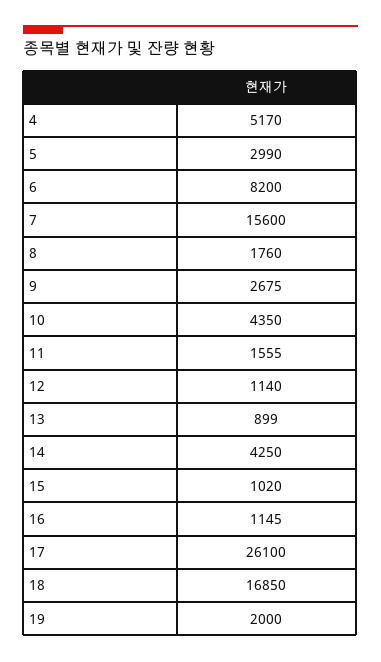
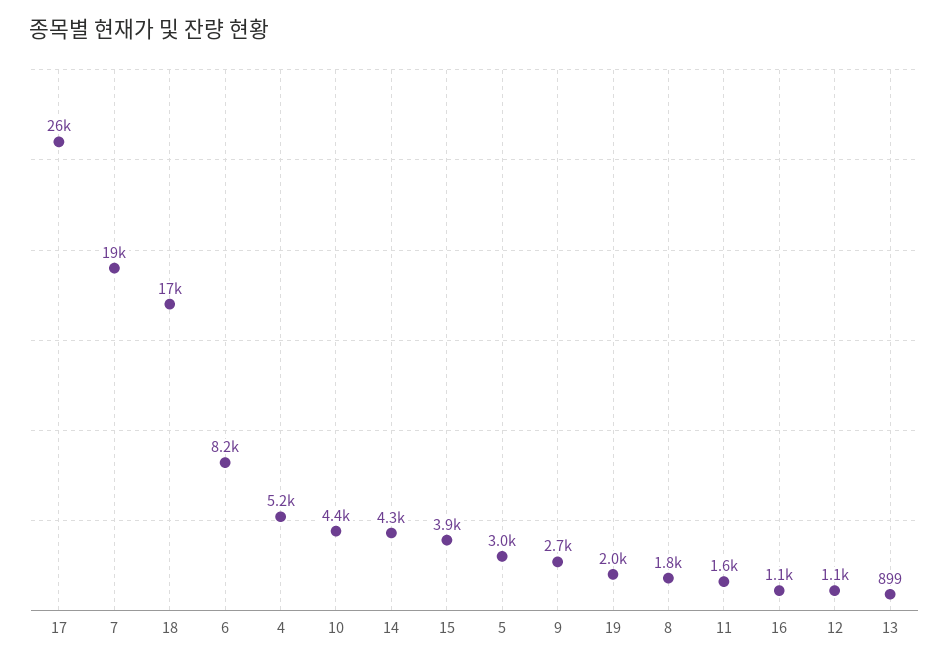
  {
    "4": 5170,
    "5": 2990,
    "6": 8200,
-   "7": 15600,
+   "7": 19000,
    "8": 1760,
    "9": 2675,
    "10": 4350,
    "11": 1555,
    "12": 1140,
    "13": 899,
    "14": 4250,
-   "15": 1020,
+   "15": 3900,
    "16": 1145,
    "17": 26100,
    "18": 16850,
    "19": 2000
  }

